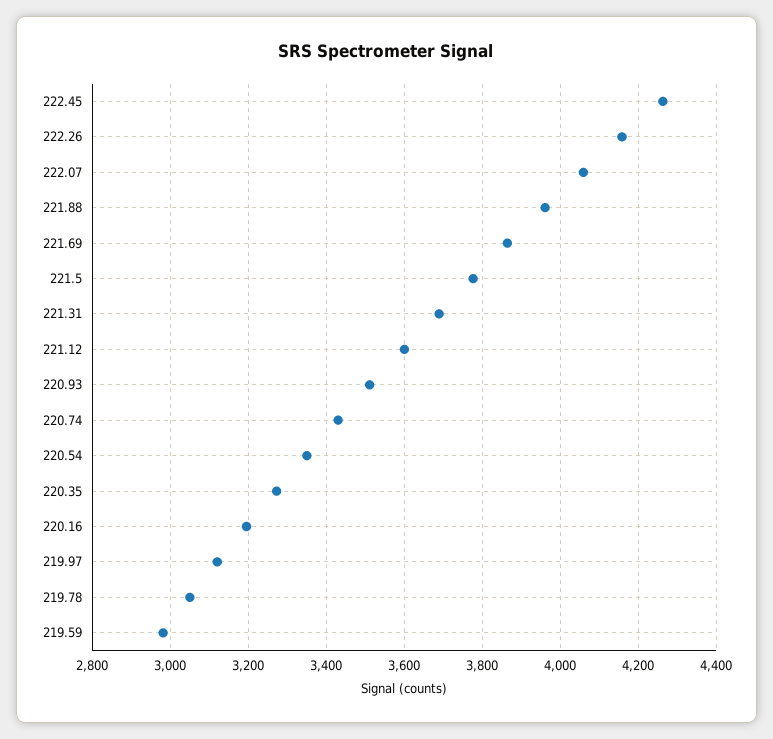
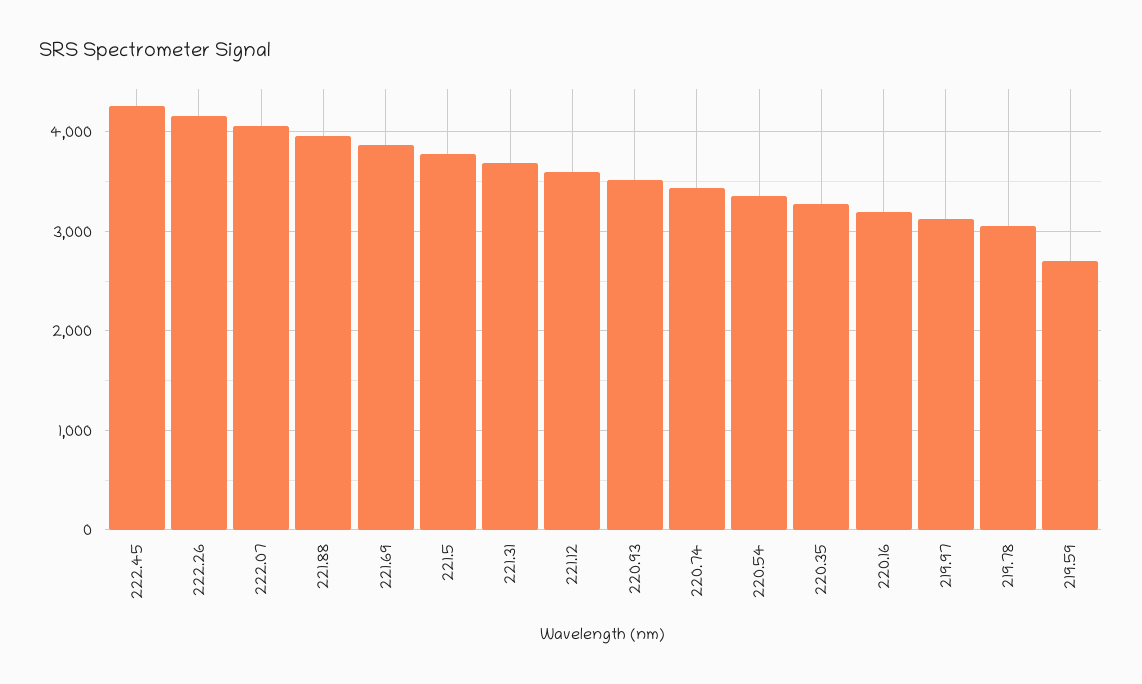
  {
    "222.45": 4260,
    "222.26": 4160,
    "222.07": 4060,
    "221.88": 3960,
    "221.69": 3860,
    "221.5": 3780,
    "221.31": 3680,
    "221.12": 3600,
    "220.93": 3520,
    "220.74": 3440,
    "220.54": 3360,
    "220.35": 3280,
    "220.16": 3200,
    "219.97": 3120,
    "219.78": 3060,
-   "219.59": 2980
+   "219.59": 2700
  }

